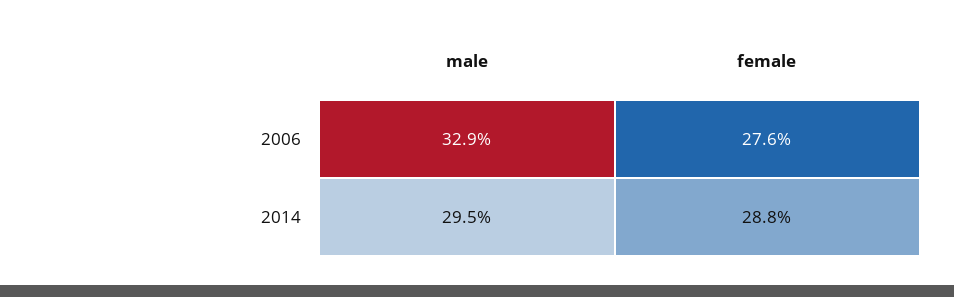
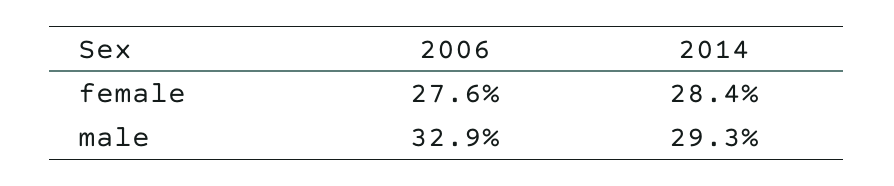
  {
    "male": {
      "2006": 32.9,
-     "2014": 29.5
+     "2014": 29.3
    },
    "female": {
      "2006": 27.6,
-     "2014": 28.8
+     "2014": 28.4
    }
  }

